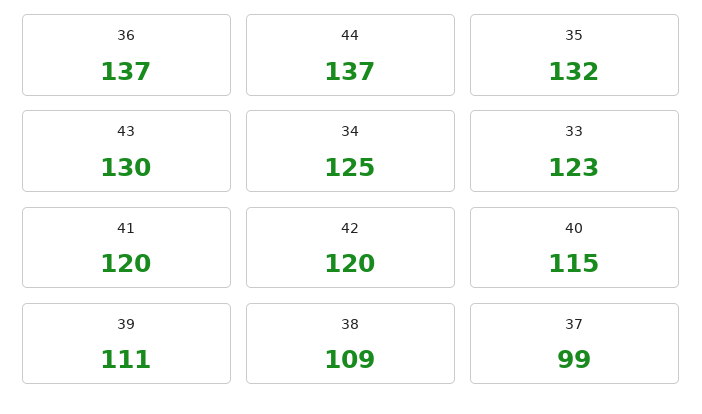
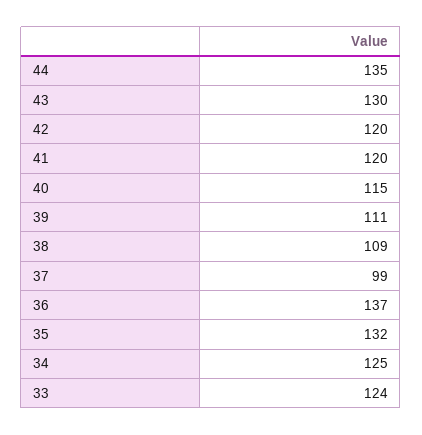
  {
    "36": 137,
-   "44": 137,
+   "44": 135,
    "35": 132,
    "43": 130,
    "34": 125,
-   "33": 123,
+   "33": 124,
    "41": 120,
    "42": 120,
    "40": 115,
    "39": 111,
    "38": 109,
    "37": 99
  }

